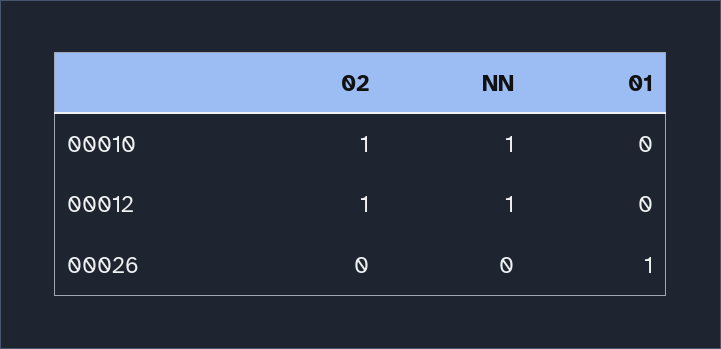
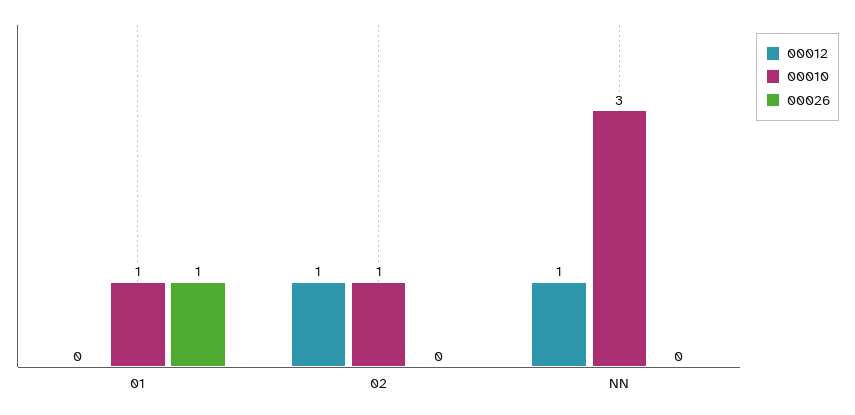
  {
    "00010": {
      "02": 1,
-     "NN": 1,
+     "NN": 3,
-     "01": 0
+     "01": 1
    },
    "00012": {
      "02": 1,
      "NN": 1,
      "01": 0
    },
    "00026": {
      "02": 0,
      "NN": 0,
      "01": 1
    }
  }

